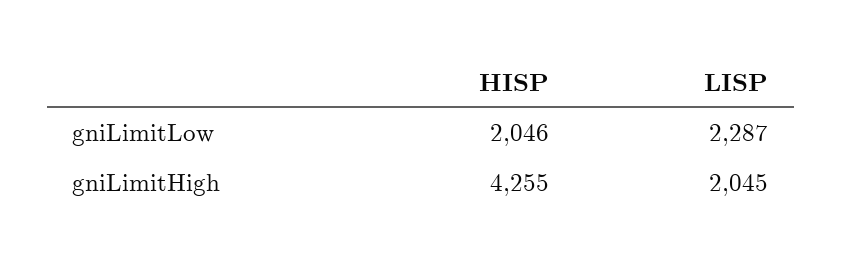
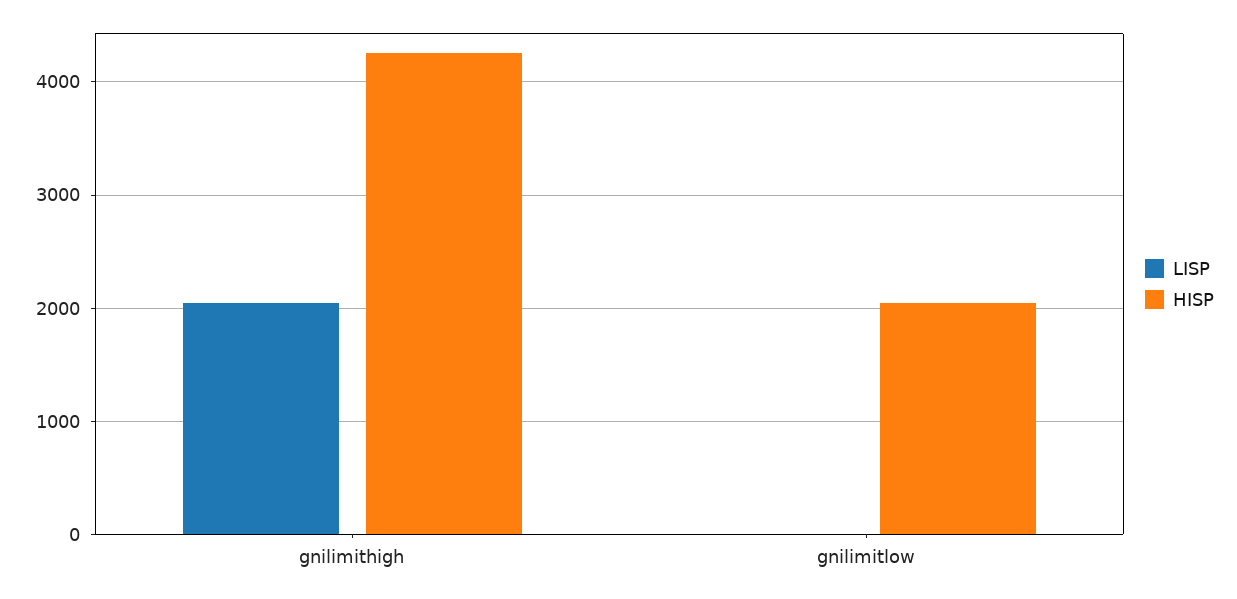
  {
    "HISP": {
      "gniLimitLow": 2046,
      "gniLimitHigh": 4255
    },
    "LISP": {
-     "gniLimitLow": 2287,
+     "gniLimitLow": 0,
      "gniLimitHigh": 2045
    }
  }

